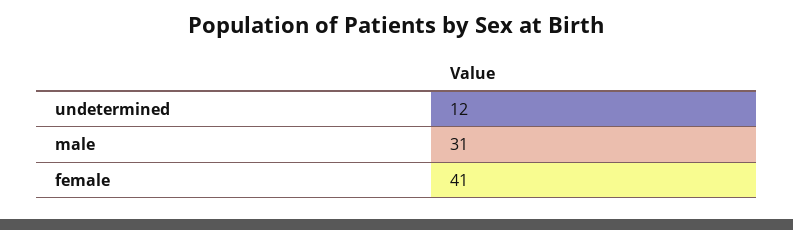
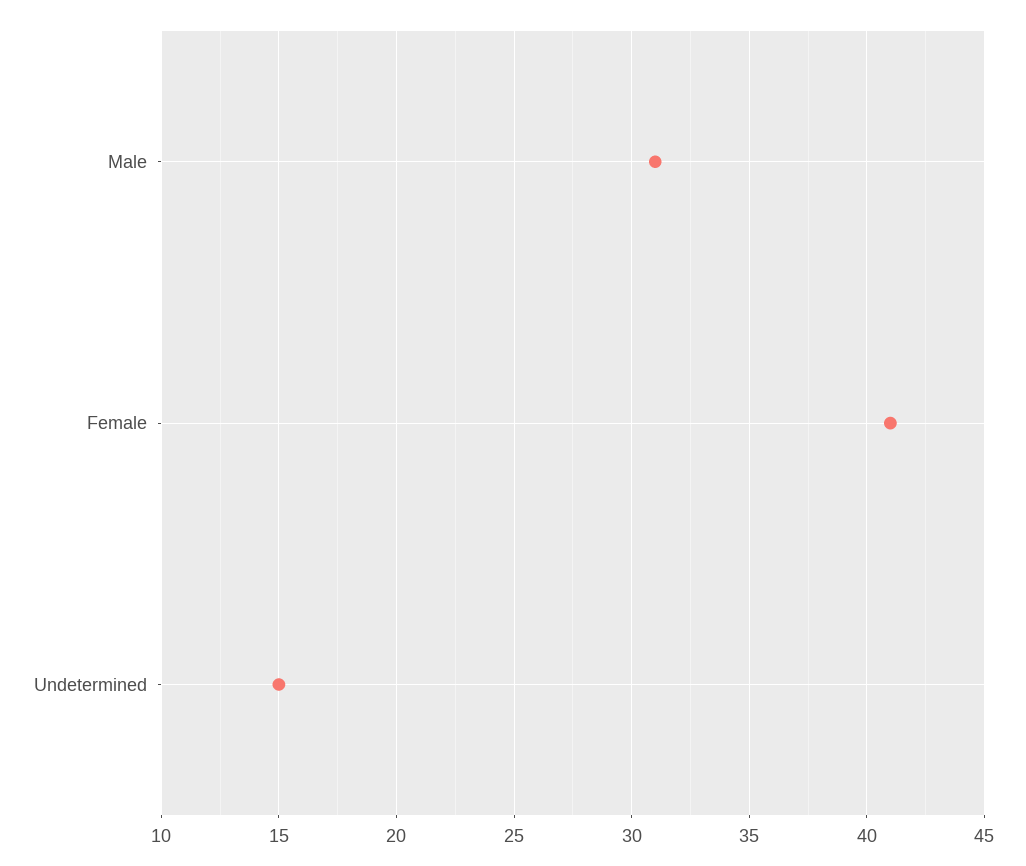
  {
-   "undetermined": 12,
+   "undetermined": 15,
    "male": 31,
    "female": 41
  }

